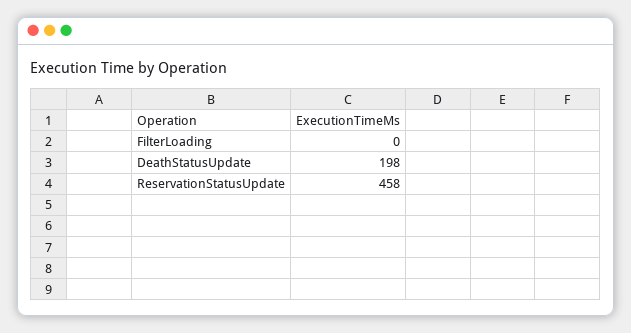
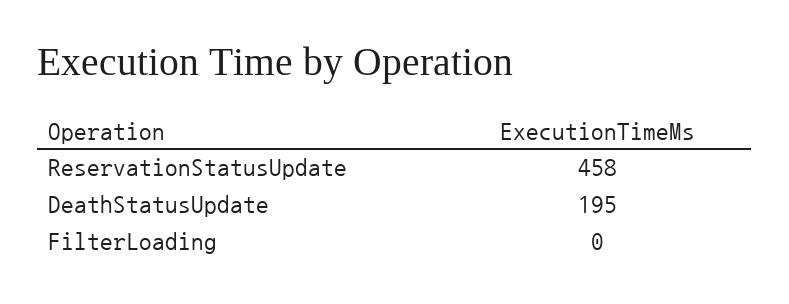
  {
    "FilterLoading": 0,
-   "DeathStatusUpdate": 198,
+   "DeathStatusUpdate": 195,
    "ReservationStatusUpdate": 458
  }

